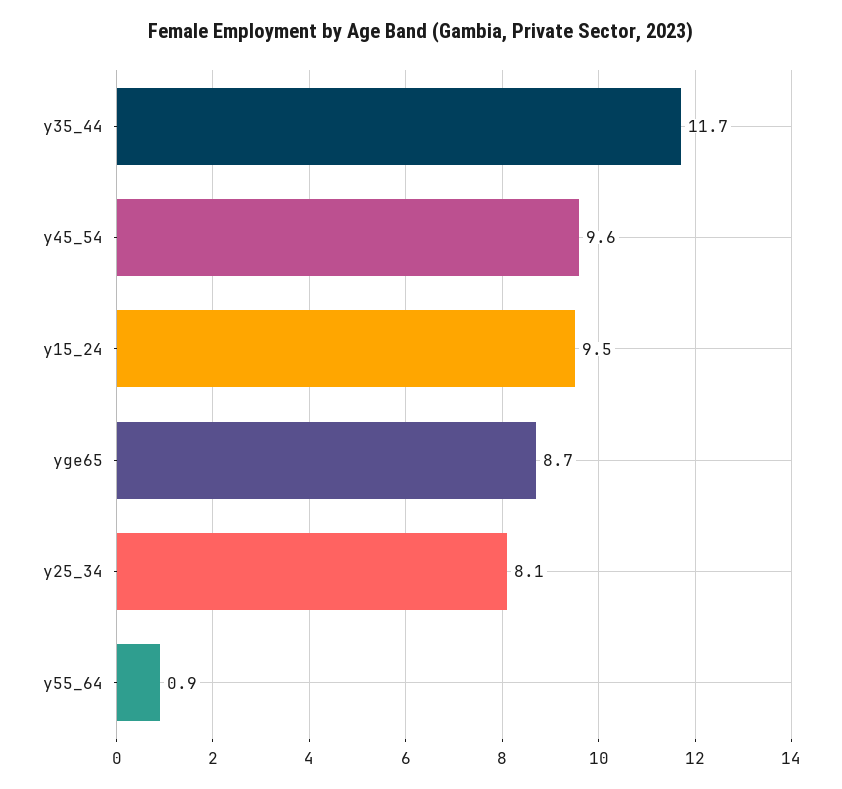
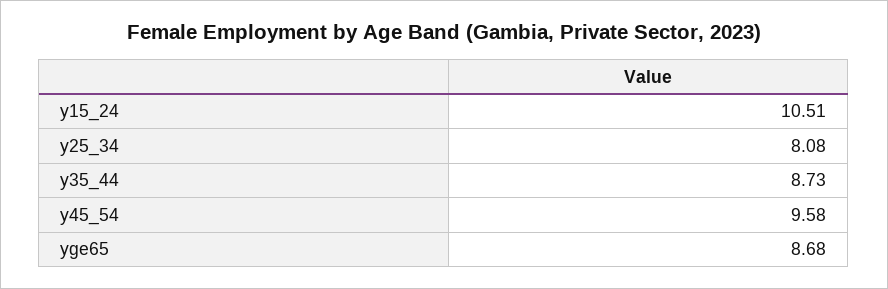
  {
-   "y35_44": 11.7,
+   "y35_44": 8.73,
    "y45_54": 9.58,
-   "y15_24": 9.5,
+   "y15_24": 10.51,
    "yge65": 8.68,
-   "y25_34": 8.08,
+   "y25_34": 8.08
-   "y55_64": 0.9
  }

